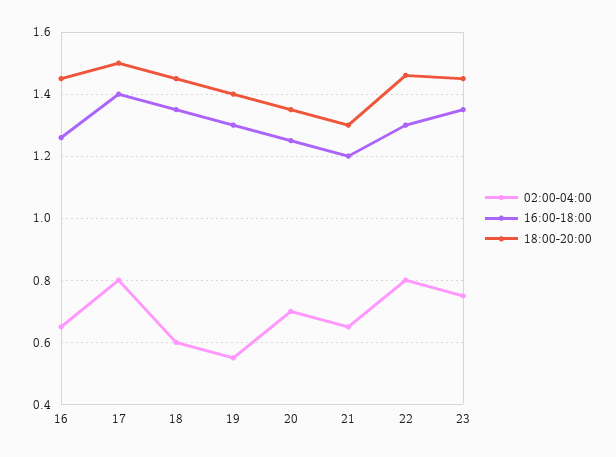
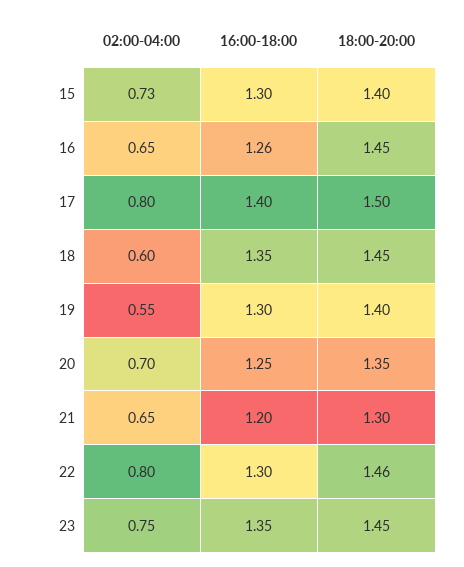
  {
    "02:00-04:00": {
      "16": 0.65,
      "17": 0.8,
      "18": 0.6,
      "19": 0.55,
      "20": 0.7,
      "21": 0.65,
      "22": 0.8,
-     "23": 0.75
+     "23": 0.75,
+     "15": 0.73
    },
    "16:00-18:00": {
      "16": 1.26,
      "17": 1.4,
      "18": 1.35,
      "19": 1.3,
      "20": 1.25,
      "21": 1.2,
      "22": 1.3,
-     "23": 1.35
+     "23": 1.35,
+     "15": 1.3
    },
    "18:00-20:00": {
      "16": 1.45,
      "17": 1.5,
      "18": 1.45,
      "19": 1.4,
      "20": 1.35,
      "21": 1.3,
      "22": 1.46,
-     "23": 1.45
+     "23": 1.45,
+     "15": 1.4
    }
  }

